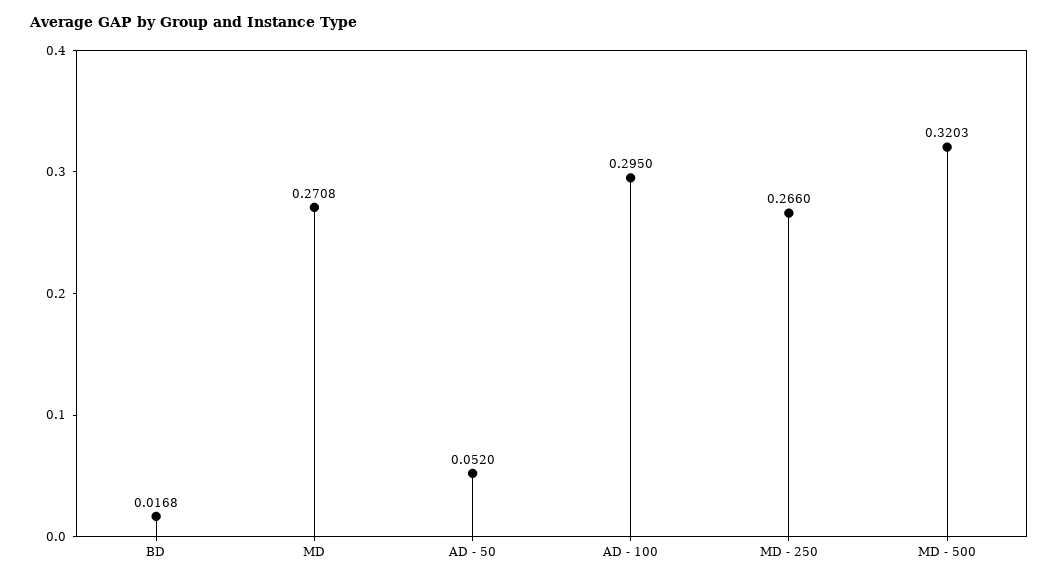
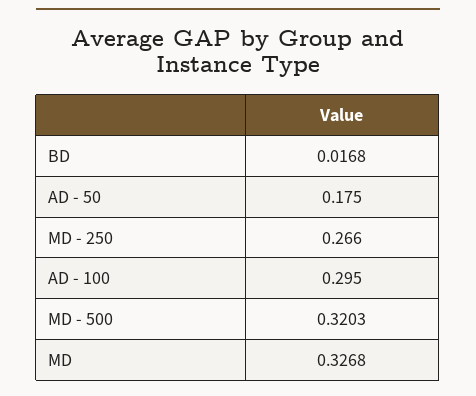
  {
    "BD": 0.0168,
-   "MD": 0.2708,
+   "MD": 0.3268,
-   "AD - 50": 0.052,
+   "AD - 50": 0.175,
    "AD - 100": 0.295,
    "MD - 250": 0.266,
    "MD - 500": 0.3203
  }

